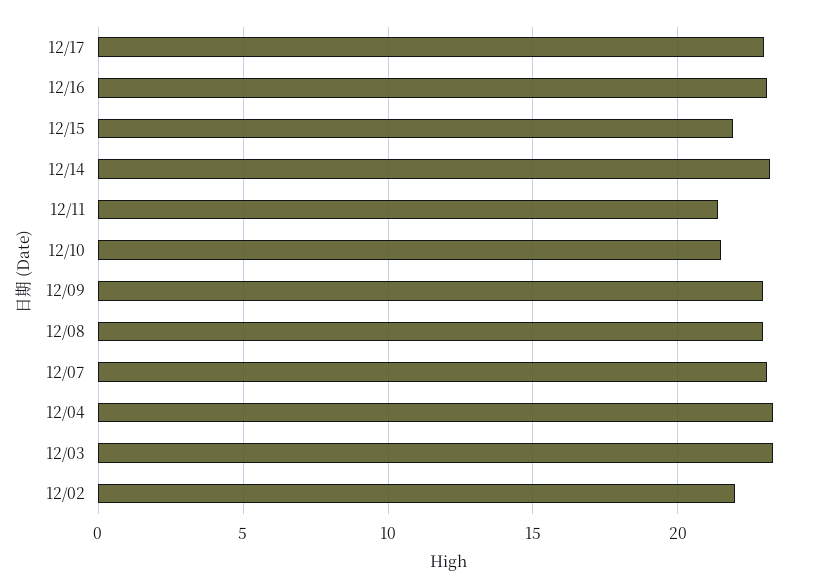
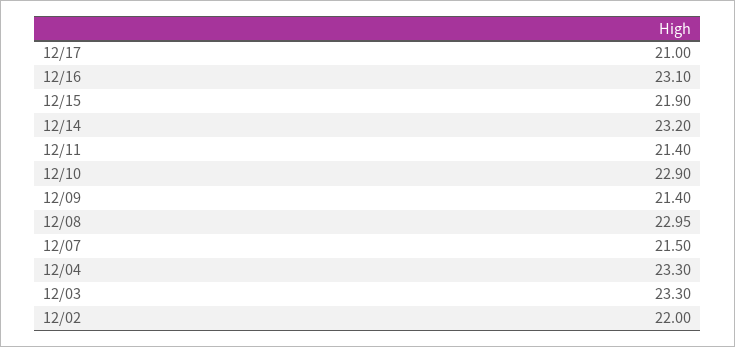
  {
-   "12/17": 23,
+   "12/17": 21,
    "12/16": 23.1,
    "12/15": 21.9,
    "12/14": 23.2,
    "12/11": 21.4,
-   "12/10": 21.5,
+   "12/10": 22.9,
-   "12/09": 23,
+   "12/09": 21.4,
    "12/08": 22.95,
-   "12/07": 23,
+   "12/07": 21.5,
    "12/04": 23.3,
    "12/03": 23.3,
    "12/02": 22
  }

